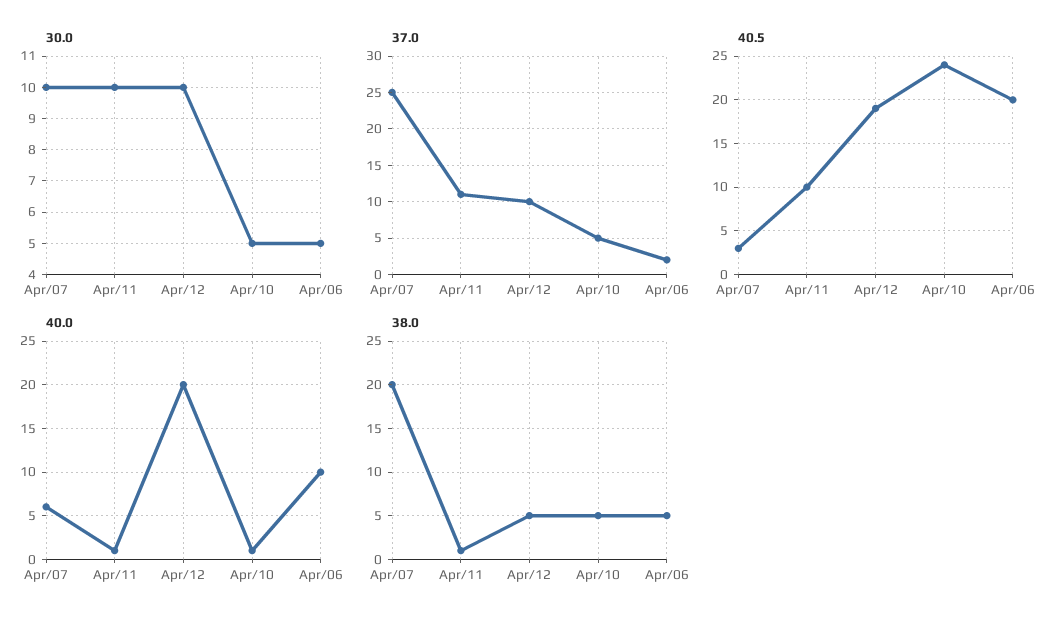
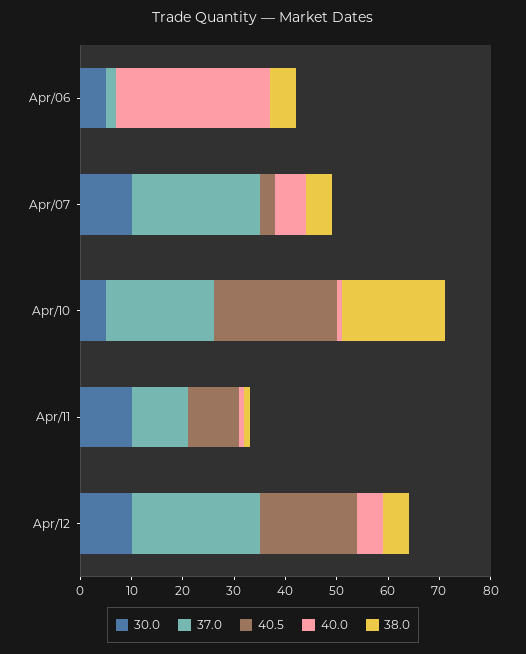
  {
    "30.0": {
      "Apr/07": 10,
      "Apr/11": 10,
      "Apr/12": 10,
      "Apr/10": 5,
      "Apr/06": 5
    },
    "37.0": {
      "Apr/07": 25,
      "Apr/11": 11,
-     "Apr/12": 10,
+     "Apr/12": 25,
-     "Apr/10": 5,
+     "Apr/10": 20,
      "Apr/06": 2
    },
    "40.5": {
      "Apr/07": 3,
      "Apr/11": 10,
      "Apr/12": 19,
      "Apr/10": 24,
-     "Apr/06": 20
+     "Apr/06": 0
    },
    "40.0": {
      "Apr/07": 6,
      "Apr/11": 1,
-     "Apr/12": 20,
+     "Apr/12": 5,
      "Apr/10": 1,
-     "Apr/06": 10
+     "Apr/06": 30
    },
    "38.0": {
-     "Apr/07": 20,
+     "Apr/07": 5,
      "Apr/11": 1,
      "Apr/12": 5,
-     "Apr/10": 5,
+     "Apr/10": 20,
      "Apr/06": 5
    }
  }

